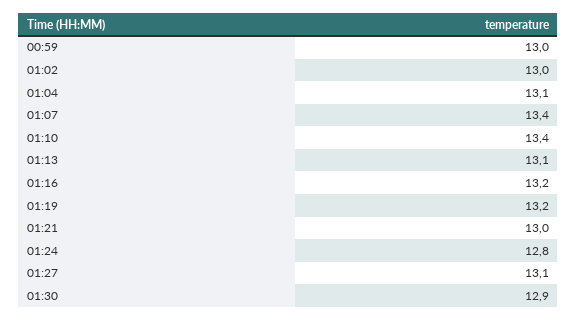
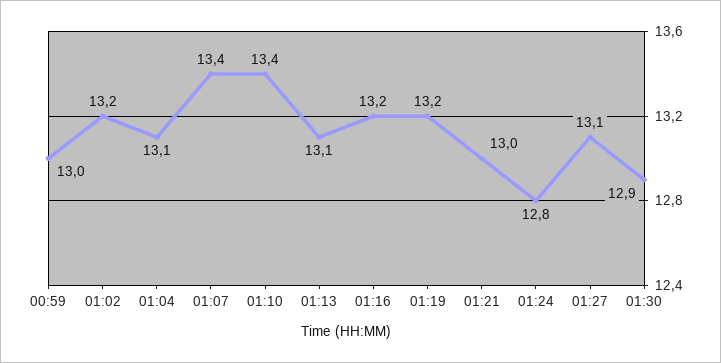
  {
    "00:59": 13,
-   "01:02": 13,
+   "01:02": 13.2,
    "01:04": 13.1,
    "01:07": 13.4,
    "01:10": 13.4,
    "01:13": 13.1,
    "01:16": 13.2,
    "01:19": 13.2,
    "01:21": 13,
    "01:24": 12.8,
    "01:27": 13.1,
    "01:30": 12.9
  }

